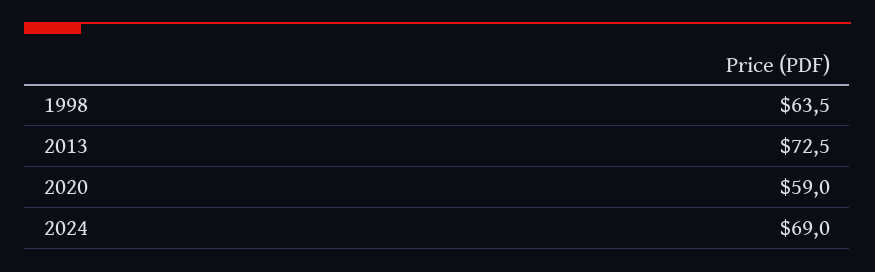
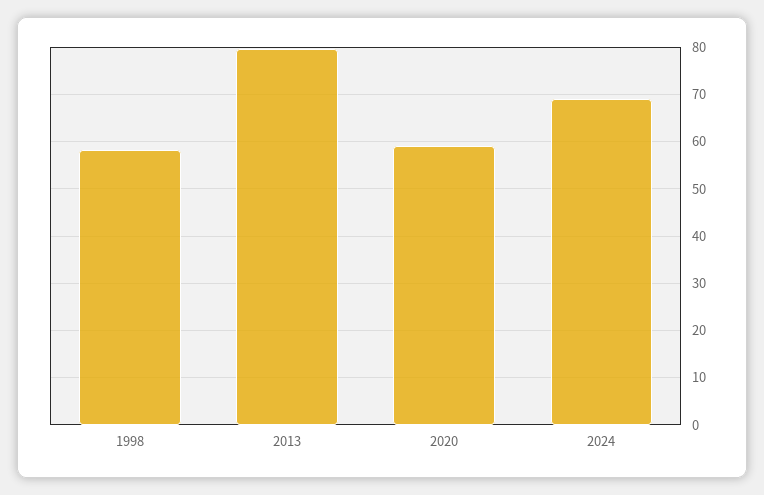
  {
-   "1998": 63.5,
+   "1998": 58,
-   "2013": 72.5,
+   "2013": 80,
    "2020": 59,
    "2024": 69
  }

